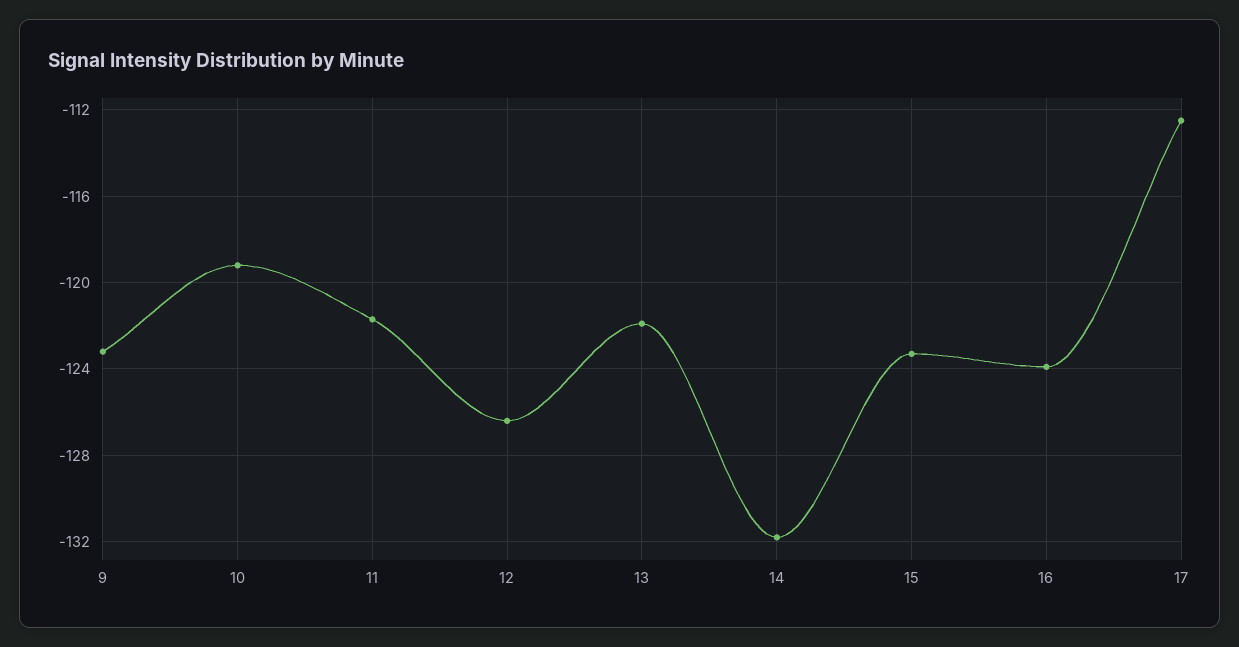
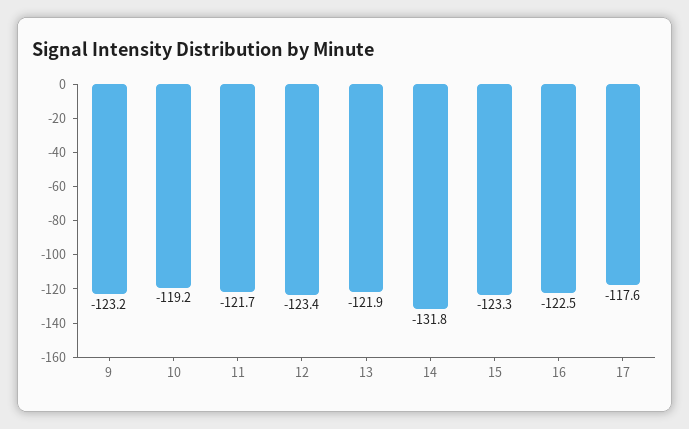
  {
    "9": -123.2,
    "10": -119.2,
    "11": -121.7,
-   "12": -126.5,
+   "12": -123.4,
    "13": -121.9,
    "14": -131.8,
    "15": -123.3,
-   "16": -124,
+   "16": -122.5,
-   "17": -112.5
+   "17": -117.6
  }

